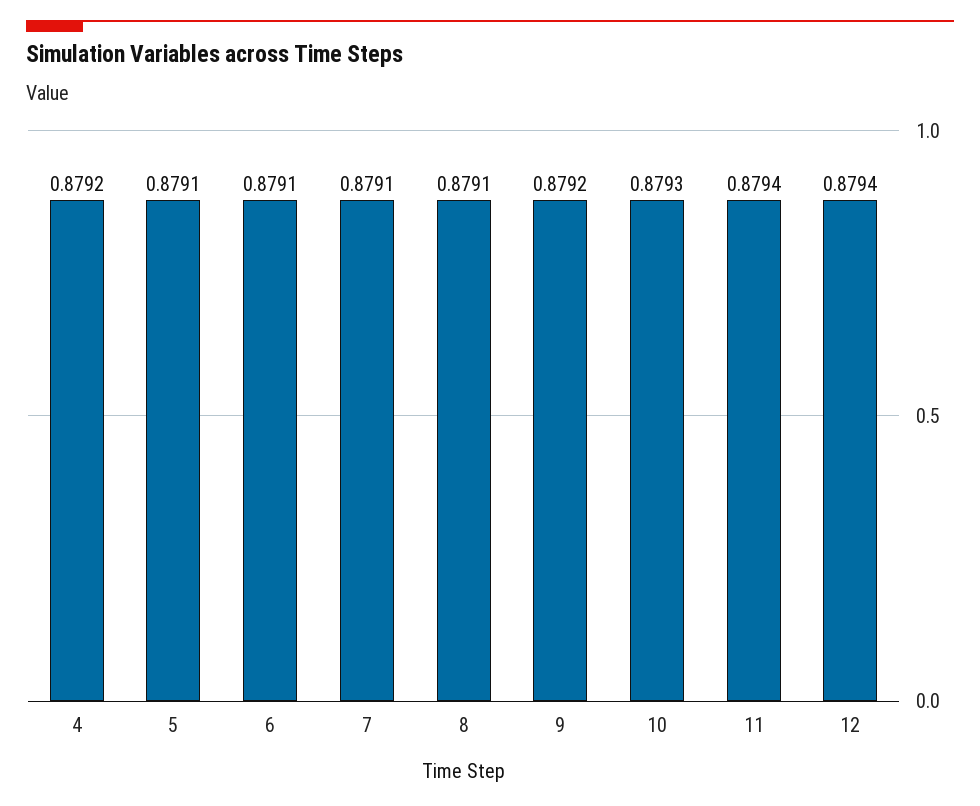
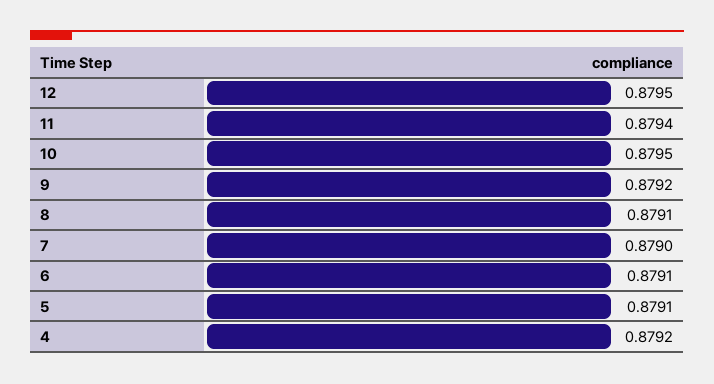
  {
    "4": 0.8792,
    "5": 0.8791,
    "6": 0.8791,
-   "7": 0.8791,
+   "7": 0.879,
    "8": 0.8791,
    "9": 0.8792,
-   "10": 0.8793,
+   "10": 0.8795,
    "11": 0.8794,
-   "12": 0.8794
+   "12": 0.8795
  }

